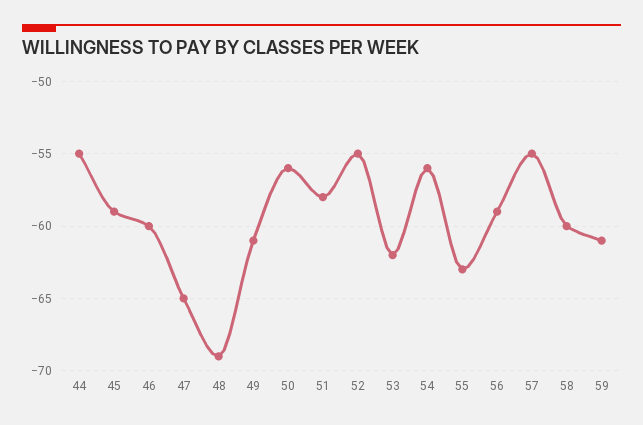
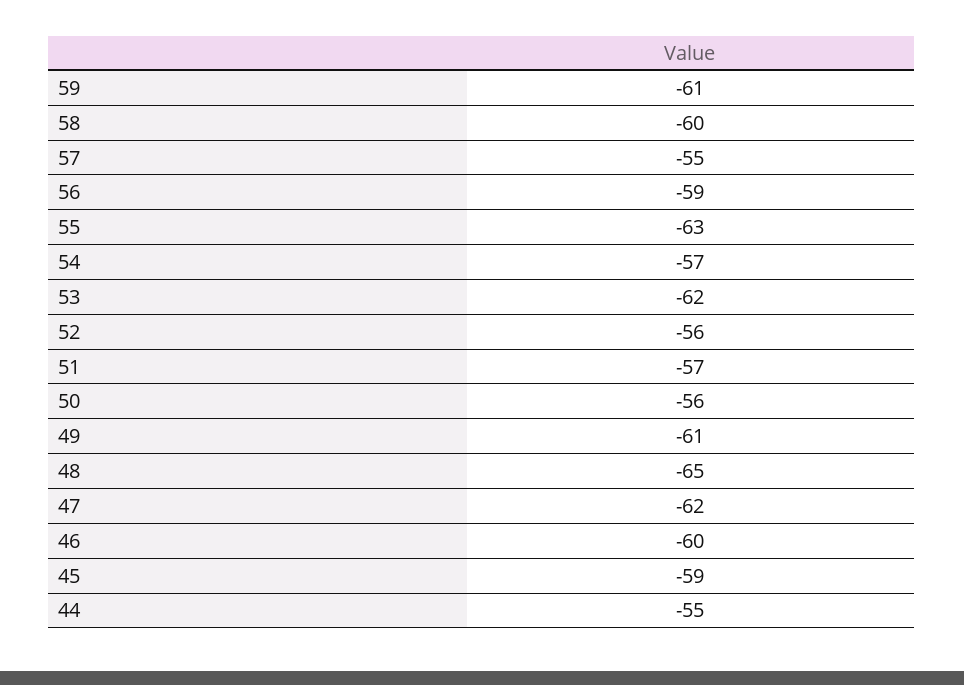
  {
    "44": -55,
    "45": -59,
    "46": -60,
-   "47": -65,
+   "47": -62,
-   "48": -69,
+   "48": -65,
    "49": -61,
    "50": -56,
-   "51": -58,
+   "51": -57,
-   "52": -55,
+   "52": -56,
    "53": -62,
-   "54": -56,
+   "54": -57,
    "55": -63,
    "56": -59,
    "57": -55,
    "58": -60,
    "59": -61
  }

